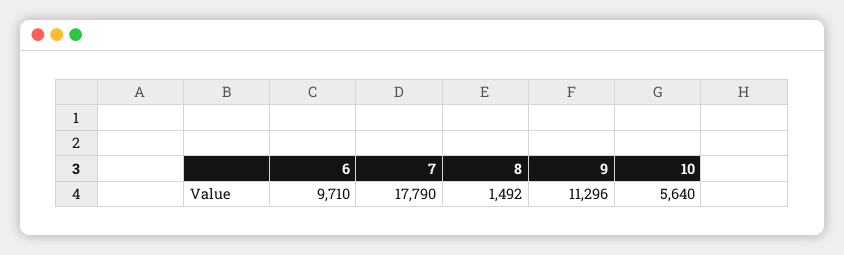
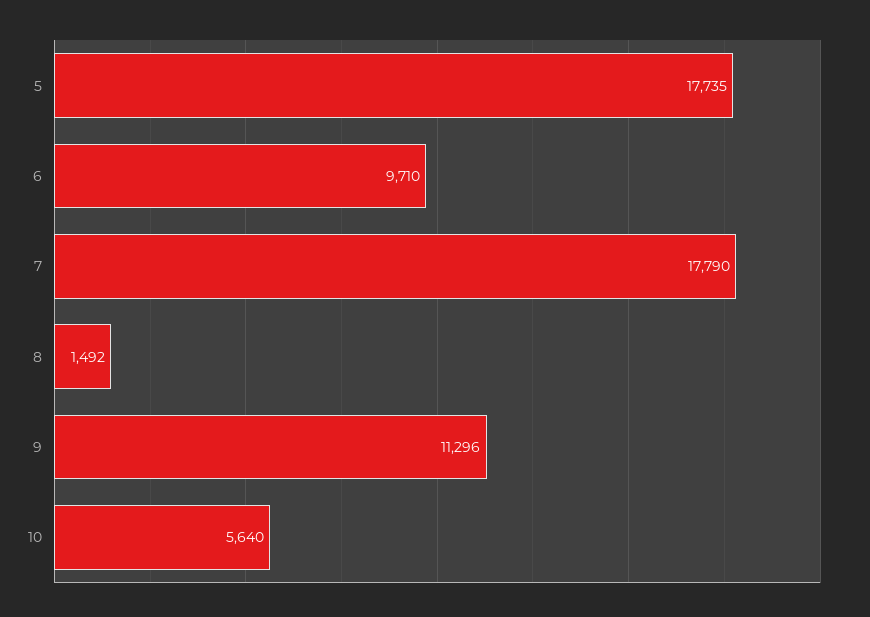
  {
    "6": 9710,
    "7": 17790,
    "8": 1492,
    "9": 11296,
-   "10": 5640
+   "10": 5640,
+   "5": 17735
  }

